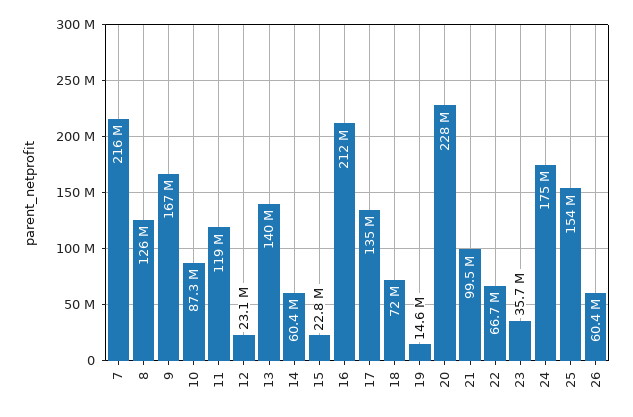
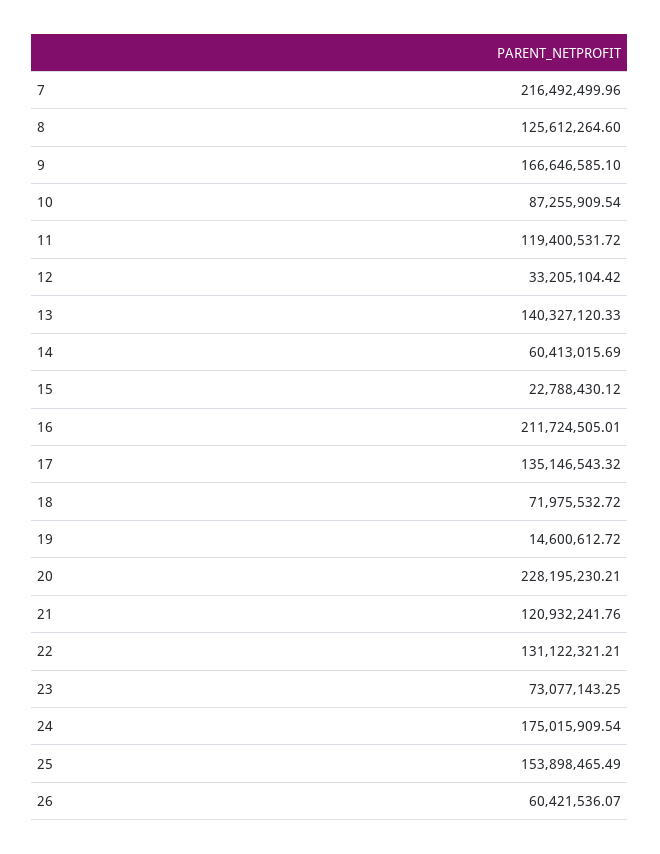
  {
    "7": 216492499.96,
    "8": 125612264.6,
    "9": 166646585.1,
    "10": 87255909.54,
    "11": 119400531.72,
-   "12": 23100000,
+   "12": 33205104.42,
    "13": 140327120.33,
    "14": 60413015.69,
    "15": 22788430.12,
    "16": 211724505.01,
    "17": 135146543.32,
    "18": 71975532.72,
    "19": 14600612.72,
    "20": 228195230.21,
-   "21": 99500000,
+   "21": 120932241.76,
-   "22": 66700000,
+   "22": 131122321.21,
-   "23": 35700000,
+   "23": 73077143.25,
    "24": 175015909.54,
    "25": 153898465.49,
    "26": 60421536.07
  }

